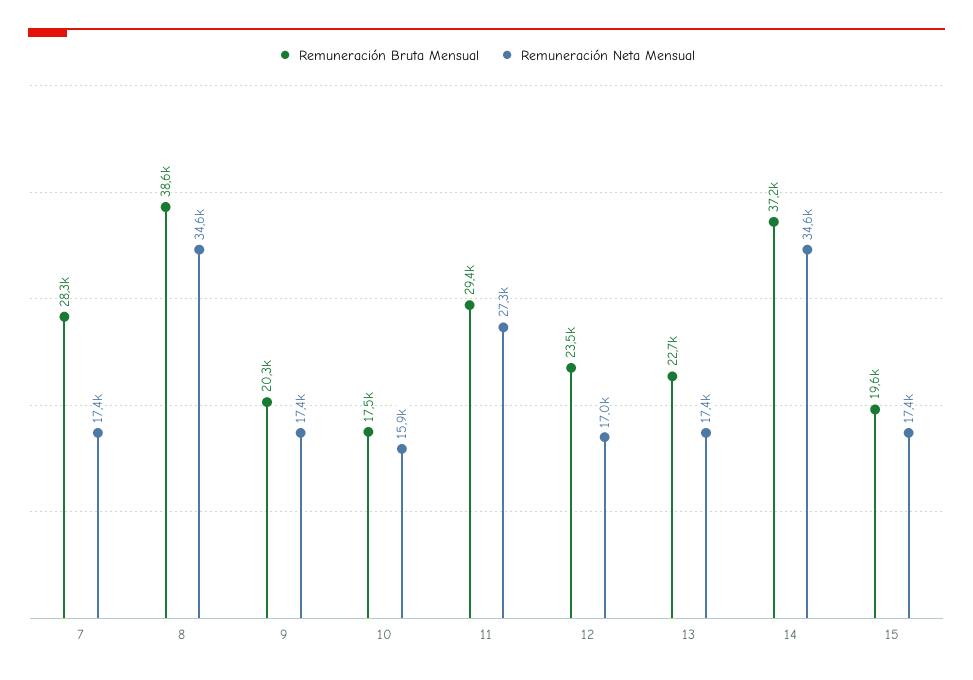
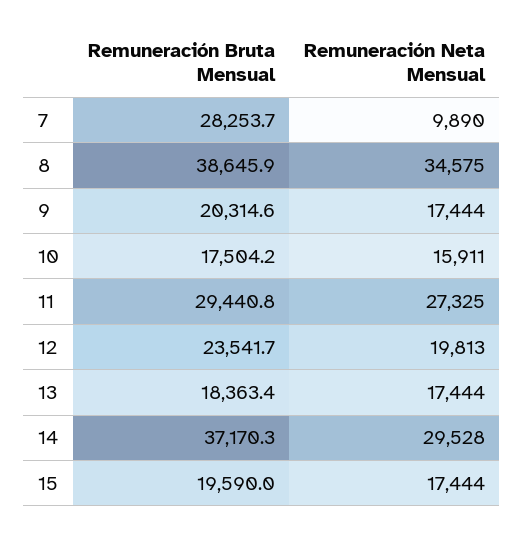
  {
    "Remuneración Bruta Mensual": {
      "7": 28253.7,
      "8": 38645.9,
      "9": 20314.6,
      "10": 17504.2,
      "11": 29440.8,
      "12": 23541.7,
-     "13": 22700,
+     "13": 18363.4,
      "14": 37170.3,
      "15": 19590
    },
    "Remuneración Neta Mensual": {
-     "7": 17400,
+     "7": 9890,
      "8": 34575,
      "9": 17444,
      "10": 15911,
      "11": 27325,
-     "12": 17000,
+     "12": 19813,
      "13": 17444,
-     "14": 34600,
+     "14": 29528,
      "15": 17444
    }
  }

